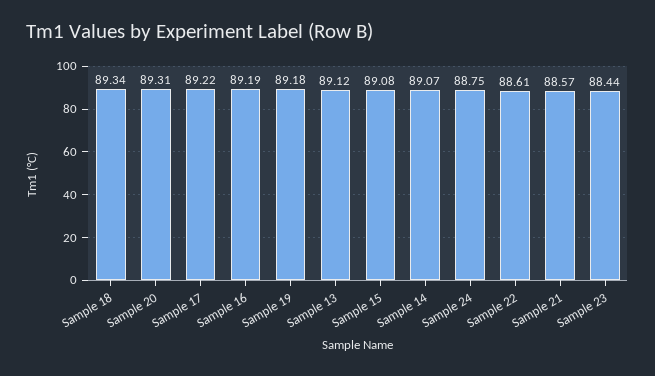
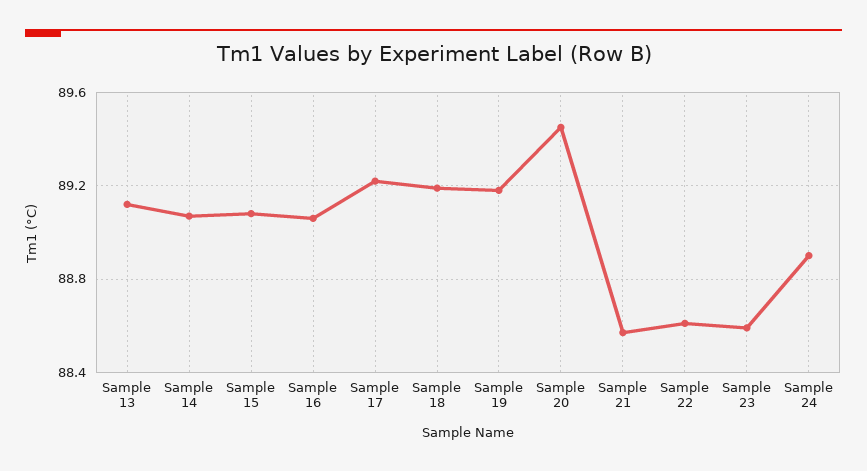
  {
-   "Sample 18": 89.34,
+   "Sample 18": 89.2,
-   "Sample 20": 89.31,
+   "Sample 20": 89.45,
    "Sample 17": 89.22,
-   "Sample 16": 89.19,
+   "Sample 16": 89.05,
    "Sample 19": 89.18,
    "Sample 13": 89.12,
    "Sample 15": 89.08,
    "Sample 14": 89.07,
-   "Sample 24": 88.75,
+   "Sample 24": 88.9,
    "Sample 22": 88.61,
    "Sample 21": 88.57,
-   "Sample 23": 88.44
+   "Sample 23": 88.6
  }

